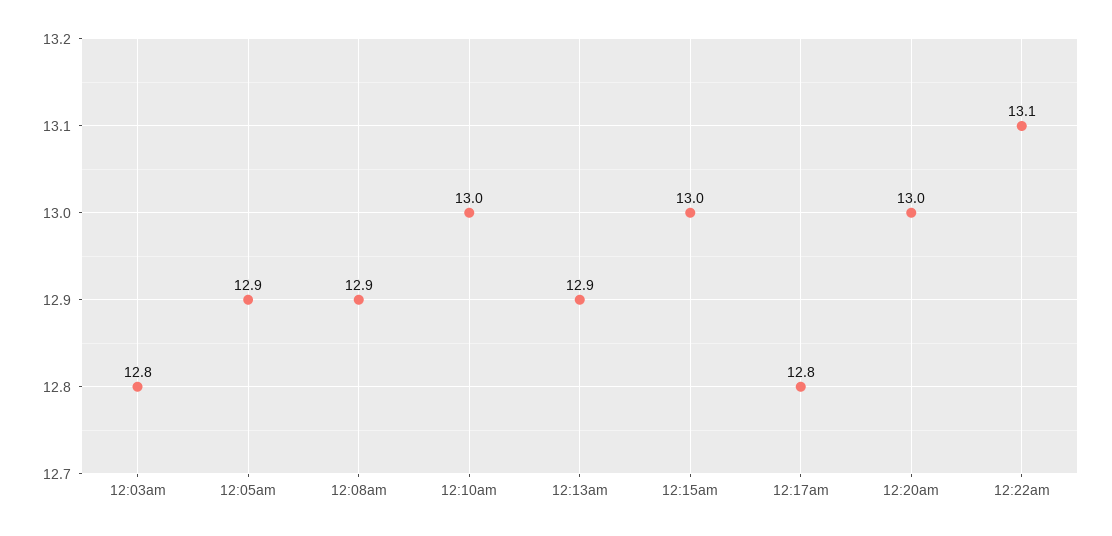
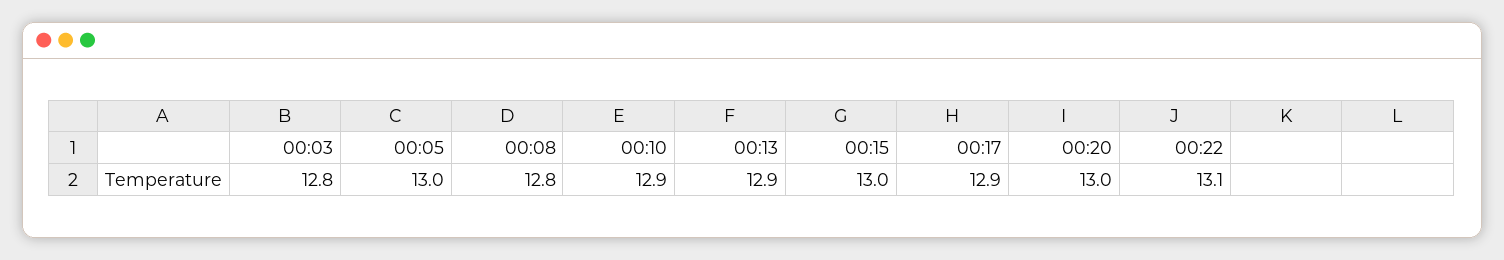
  {
    "12:03am": 12.8,
-   "12:05am": 12.9,
+   "12:05am": 13,
-   "12:08am": 12.9,
+   "12:08am": 12.8,
-   "12:10am": 13,
+   "12:10am": 12.9,
    "12:13am": 12.9,
    "12:15am": 13,
-   "12:17am": 12.8,
+   "12:17am": 12.9,
    "12:20am": 13,
    "12:22am": 13.1
  }

